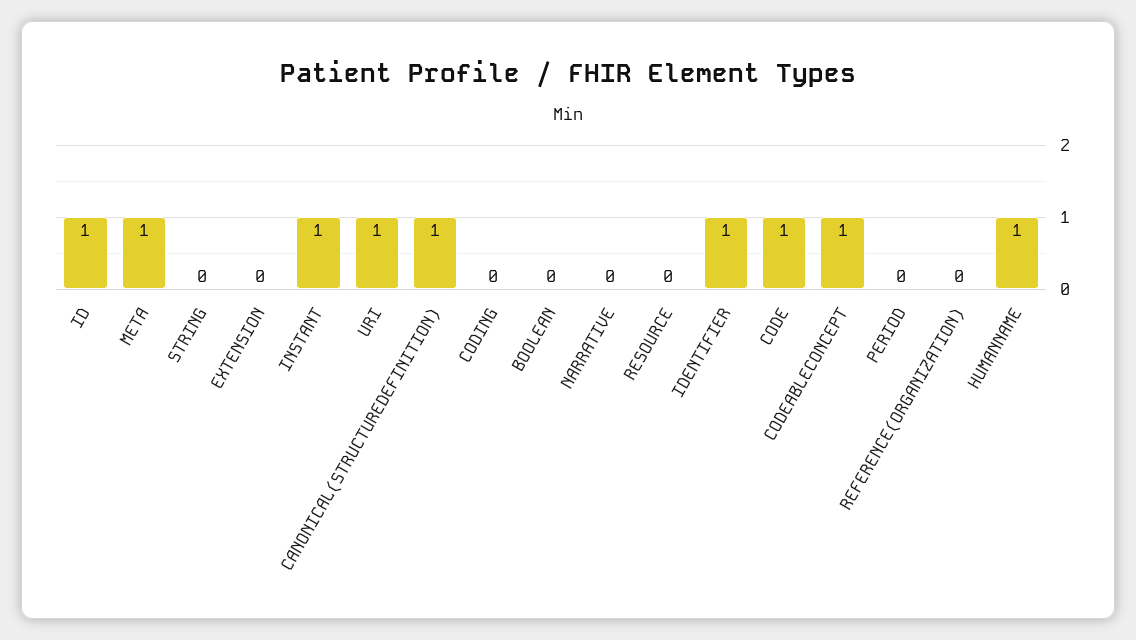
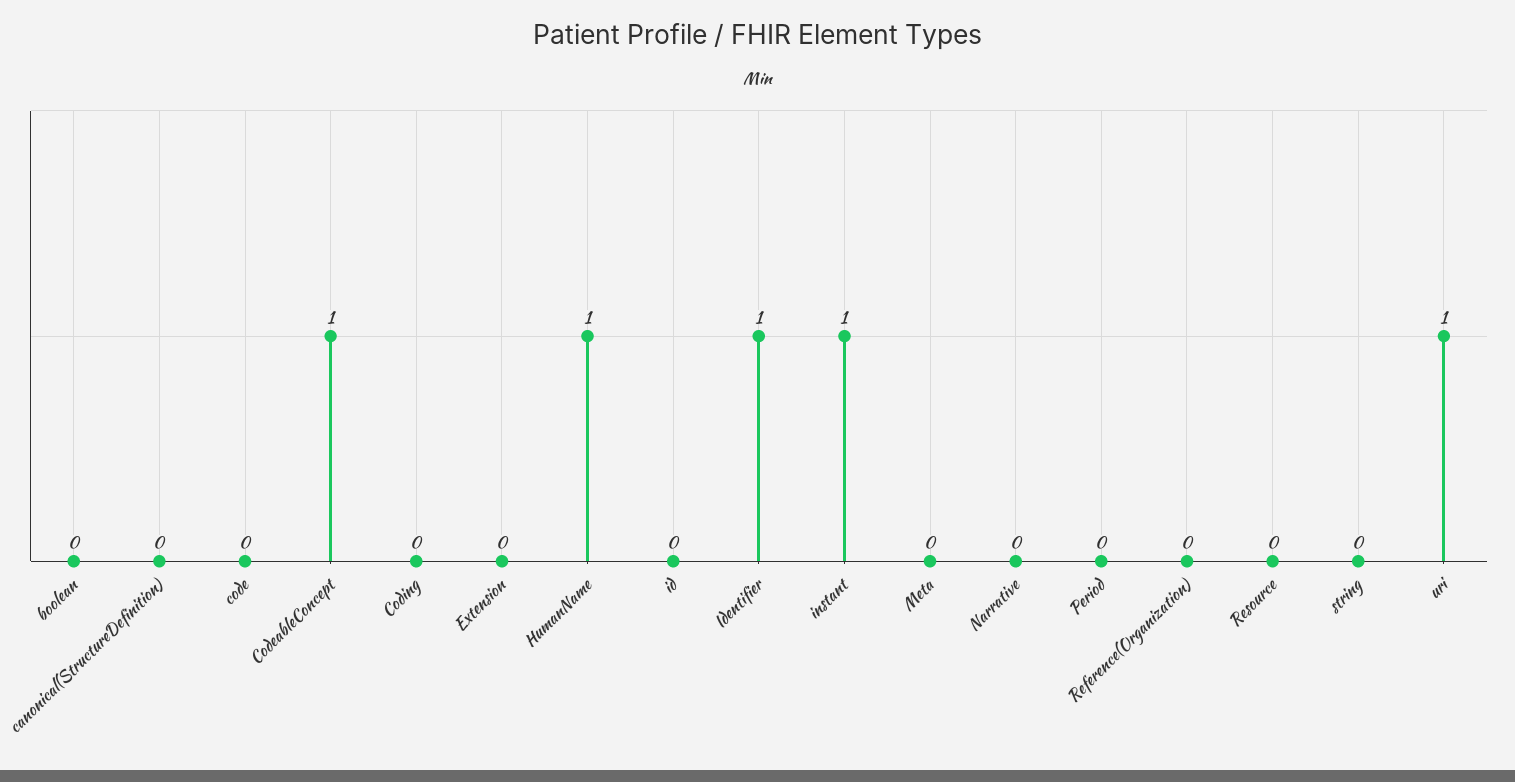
  {
-   "ID": 1,
+   "ID": 0,
-   "META": 1,
+   "META": 0,
    "STRING": 0,
    "EXTENSION": 0,
    "INSTANT": 1,
    "URI": 1,
-   "CANONICAL(STRUCTUREDEFINITION)": 1,
+   "CANONICAL(STRUCTUREDEFINITION)": 0,
    "CODING": 0,
    "BOOLEAN": 0,
    "NARRATIVE": 0,
    "RESOURCE": 0,
    "IDENTIFIER": 1,
-   "CODE": 1,
+   "CODE": 0,
    "CODEABLECONCEPT": 1,
    "PERIOD": 0,
    "REFERENCE(ORGANIZATION)": 0,
    "HUMANNAME": 1
  }

